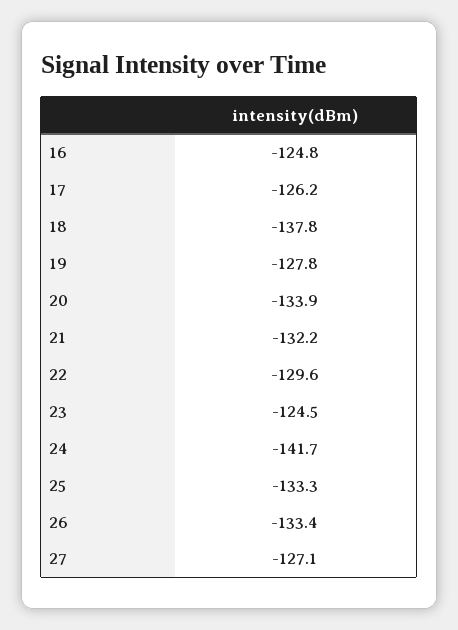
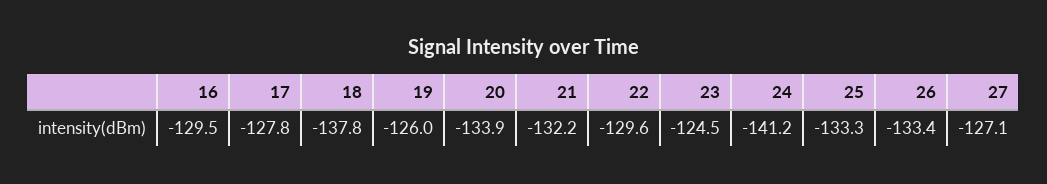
  {
-   "16": -124.8,
+   "16": -129.5,
-   "17": -126.2,
+   "17": -127.8,
    "18": -137.8,
-   "19": -127.8,
+   "19": -126,
    "20": -133.9,
    "21": -132.2,
    "22": -129.6,
    "23": -124.5,
-   "24": -141.7,
+   "24": -141.2,
    "25": -133.3,
    "26": -133.4,
    "27": -127.1
  }

